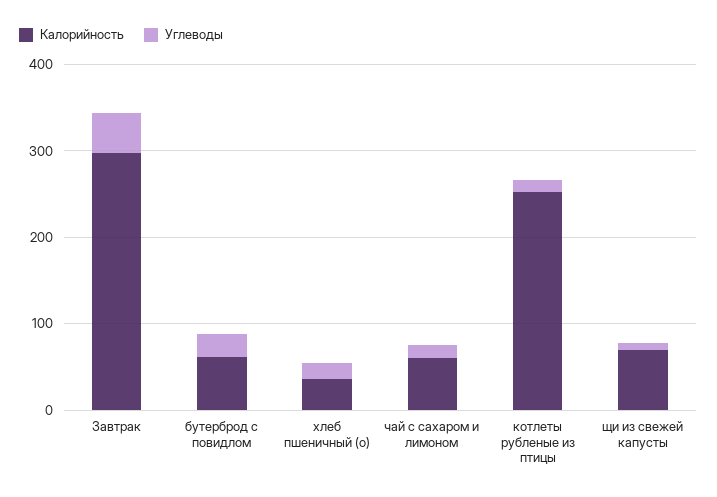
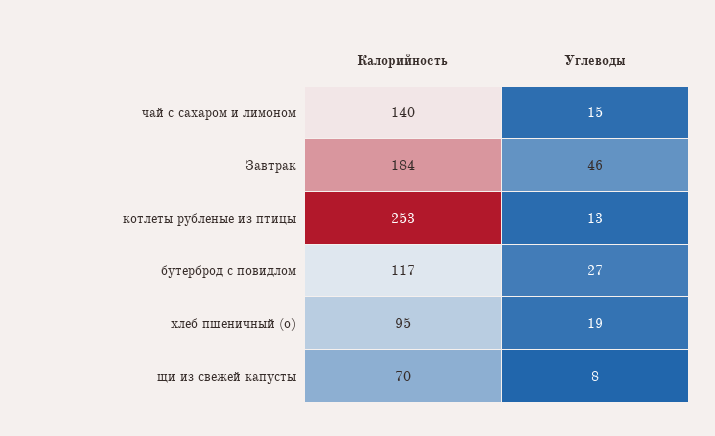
  {
    "Калорийность": {
-     "Завтрак": 300,
+     "Завтрак": 184,
-     "бутерброд с повидлом": 60,
+     "бутерброд с повидлом": 117,
-     "хлеб пшеничный (о)": 40,
+     "хлеб пшеничный (о)": 95,
-     "чай с сахаром и лимоном": 60,
+     "чай с сахаром и лимоном": 140,
      "котлеты рубленые из птицы": 253,
      "щи из свежей капусты": 70
    },
    "Углеводы": {
      "Завтрак": 46,
      "бутерброд с повидлом": 27,
      "хлеб пшеничный (о)": 19,
      "чай с сахаром и лимоном": 15,
      "котлеты рубленые из птицы": 13,
      "щи из свежей капусты": 8
    }
  }

